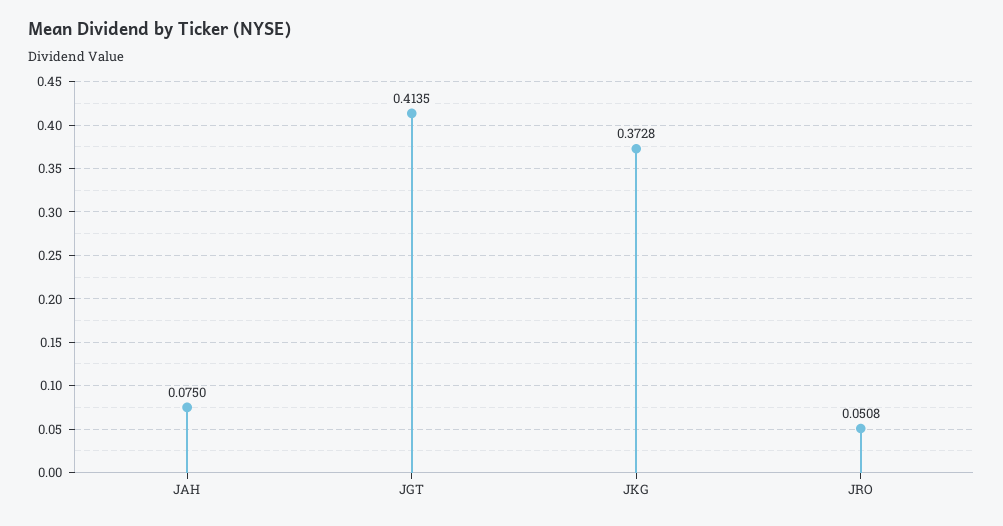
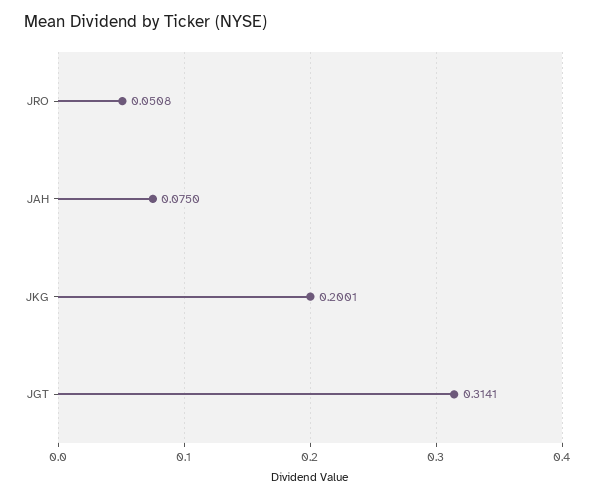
  {
    "JAH": 0.075,
-   "JGT": 0.4135,
+   "JGT": 0.3141,
-   "JKG": 0.3728,
+   "JKG": 0.2001,
    "JRO": 0.0508
  }

